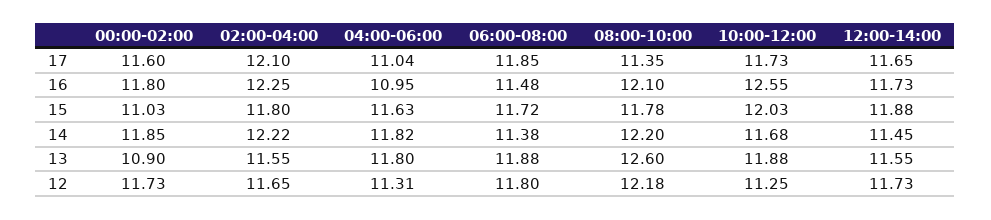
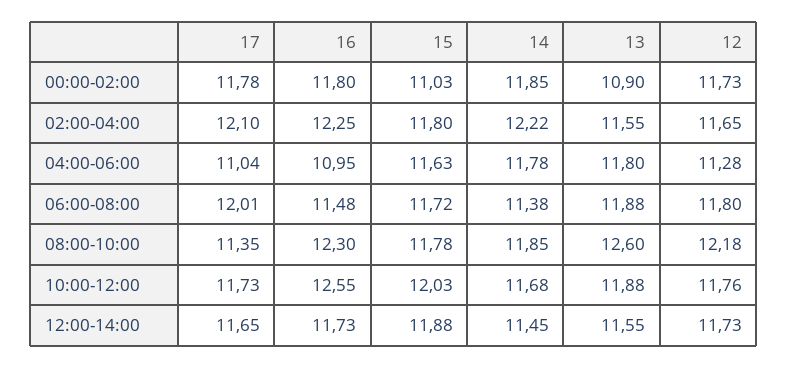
  {
    "00:00-02:00": {
-     "17": 11.6,
+     "17": 11.78,
      "16": 11.8,
      "15": 11.03,
      "14": 11.85,
      "13": 10.9,
      "12": 11.73
    },
    "02:00-04:00": {
      "17": 12.1,
      "16": 12.25,
      "15": 11.8,
      "14": 12.22,
      "13": 11.55,
      "12": 11.65
    },
    "04:00-06:00": {
      "17": 11.04,
      "16": 10.95,
      "15": 11.63,
-     "14": 11.82,
+     "14": 11.78,
      "13": 11.8,
-     "12": 11.31
+     "12": 11.28
    },
    "06:00-08:00": {
-     "17": 11.85,
+     "17": 12.01,
      "16": 11.48,
      "15": 11.72,
      "14": 11.38,
      "13": 11.88,
      "12": 11.8
    },
    "08:00-10:00": {
      "17": 11.35,
-     "16": 12.1,
+     "16": 12.3,
      "15": 11.78,
-     "14": 12.2,
+     "14": 11.85,
      "13": 12.6,
      "12": 12.18
    },
    "10:00-12:00": {
      "17": 11.73,
      "16": 12.55,
      "15": 12.03,
      "14": 11.68,
      "13": 11.88,
-     "12": 11.25
+     "12": 11.76
    },
    "12:00-14:00": {
      "17": 11.65,
      "16": 11.73,
      "15": 11.88,
      "14": 11.45,
      "13": 11.55,
      "12": 11.73
    }
  }

